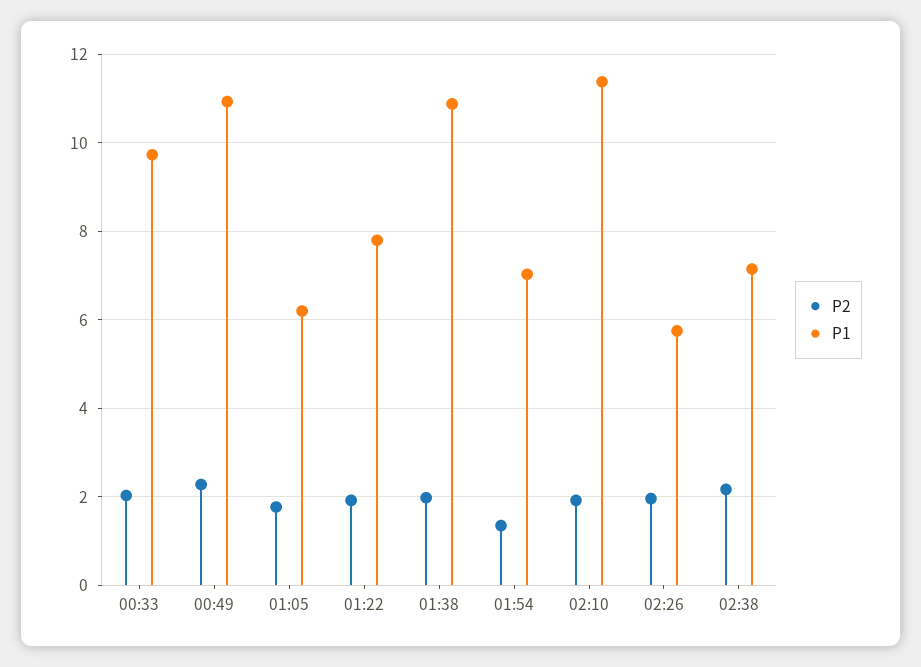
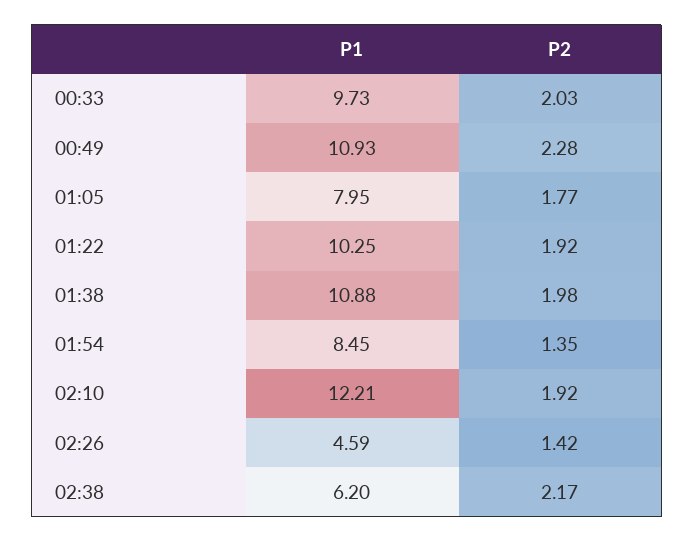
  {
    "P2": {
      "00:33": 2.03,
      "00:49": 2.28,
      "01:05": 1.77,
      "01:22": 1.92,
      "01:38": 1.98,
      "01:54": 1.35,
      "02:10": 1.92,
-     "02:26": 2,
+     "02:26": 1.42,
      "02:38": 2.17
    },
    "P1": {
      "00:33": 9.73,
      "00:49": 10.93,
-     "01:05": 6.2,
+     "01:05": 7.95,
-     "01:22": 7.8,
+     "01:22": 10.25,
      "01:38": 10.88,
-     "01:54": 7,
+     "01:54": 8.45,
-     "02:10": 11.4,
+     "02:10": 12.21,
-     "02:26": 5.8,
+     "02:26": 4.59,
-     "02:38": 7.2
+     "02:38": 6.2
    }
  }

